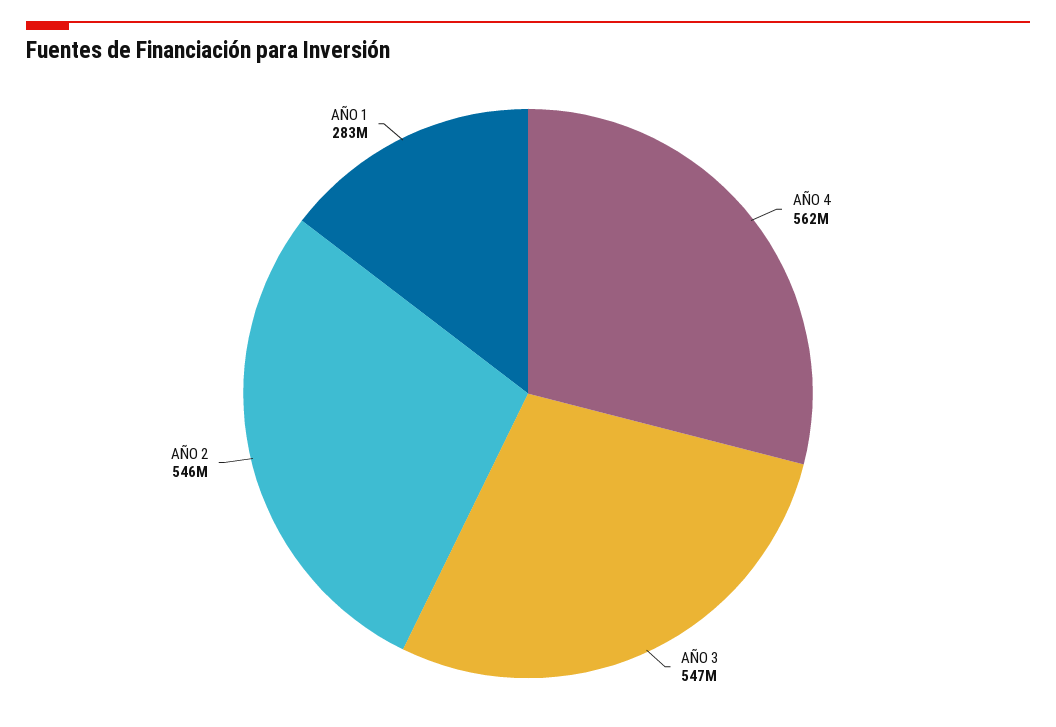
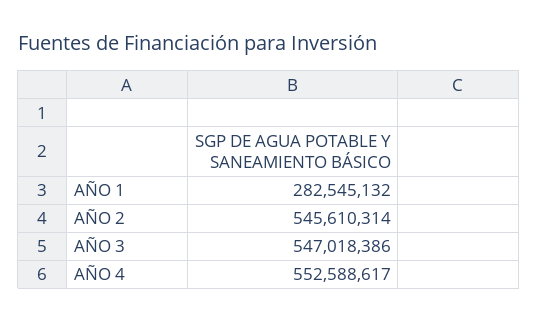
  {
-   "AÑO 4": 562000000,
+   "AÑO 4": 552588617,
    "AÑO 3": 547018386,
    "AÑO 2": 545610314,
    "AÑO 1": 282545132
  }

